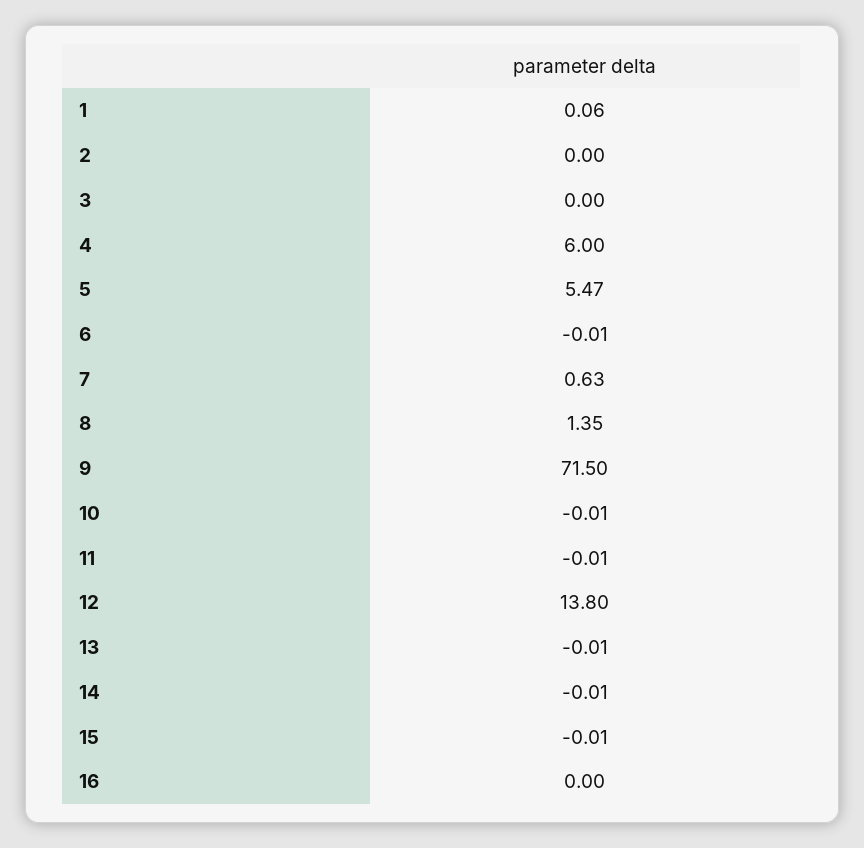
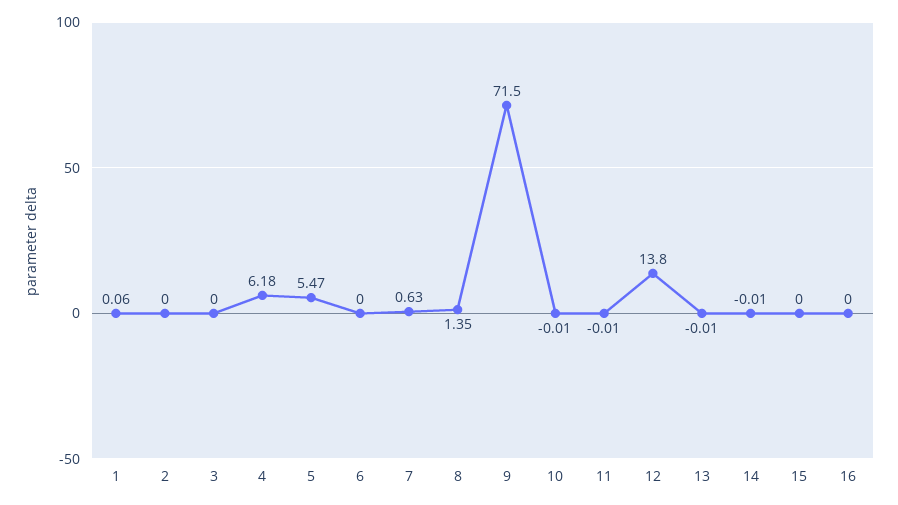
  {
    "1": 0.06,
    "2": 0,
    "3": 0,
-   "4": 6,
+   "4": 6.18,
    "5": 5.47,
-   "6": -0.01,
+   "6": 0,
    "7": 0.63,
    "8": 1.35,
    "9": 71.5,
    "10": -0.01,
    "11": -0.01,
    "12": 13.8,
    "13": -0.01,
    "14": -0.01,
-   "15": -0.01,
+   "15": 0,
    "16": 0
  }

